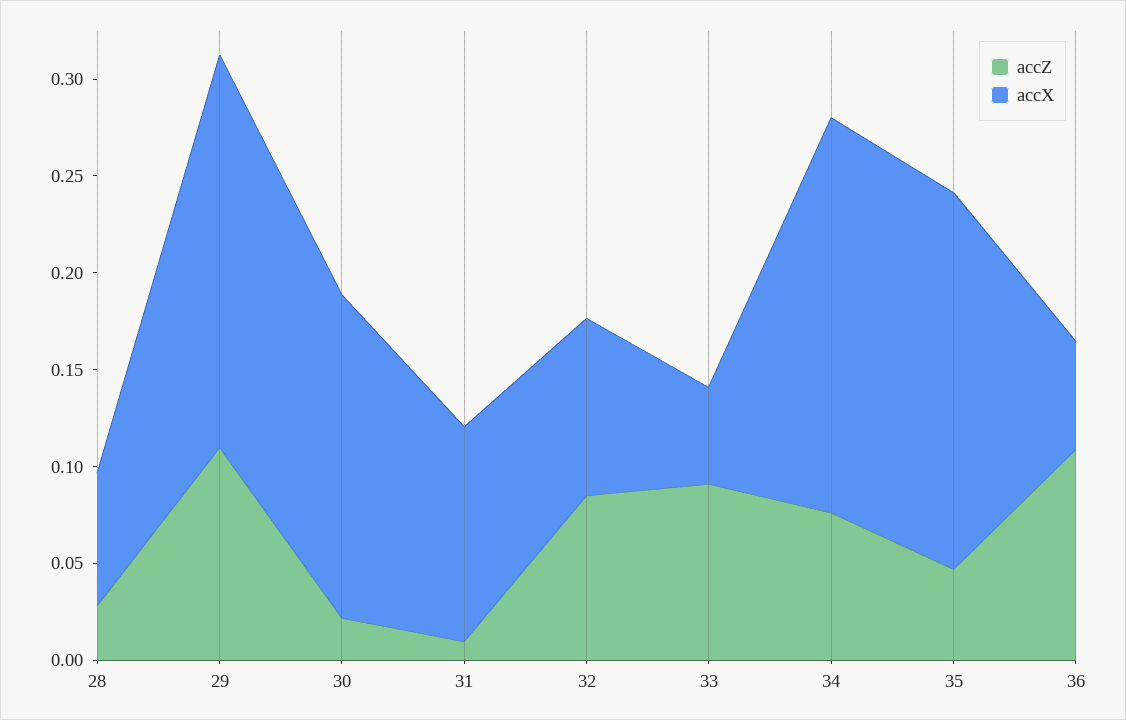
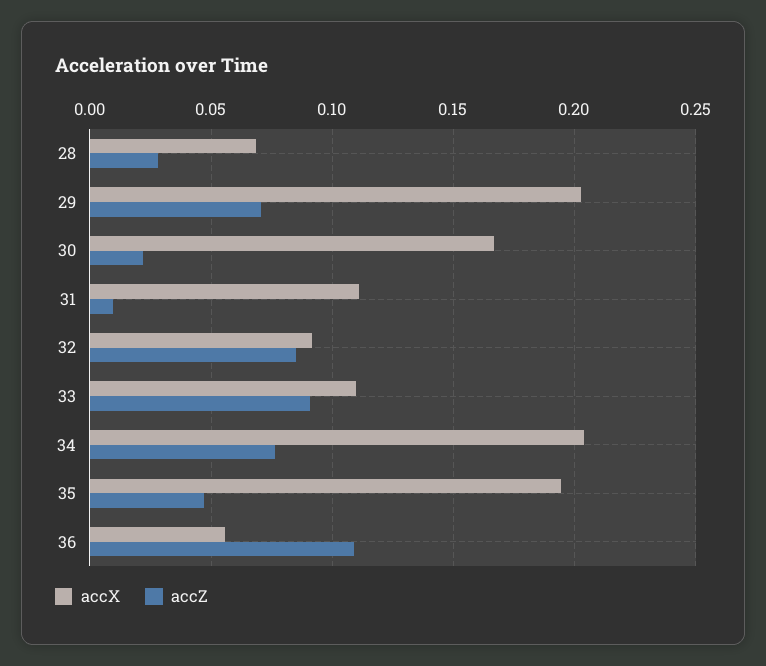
  {
    "accZ": {
      "28": 0.03,
-     "29": 0.11,
+     "29": 0.07,
      "30": 0.02,
      "31": 0.01,
      "32": 0.085,
      "33": 0.09,
      "34": 0.075,
      "35": 0.045,
      "36": 0.11
    },
    "accX": {
      "28": 0.07,
      "29": 0.205,
      "30": 0.165,
      "31": 0.11,
      "32": 0.09,
-     "33": 0.05,
+     "33": 0.11,
      "34": 0.205,
      "35": 0.195,
      "36": 0.055
    }
  }

